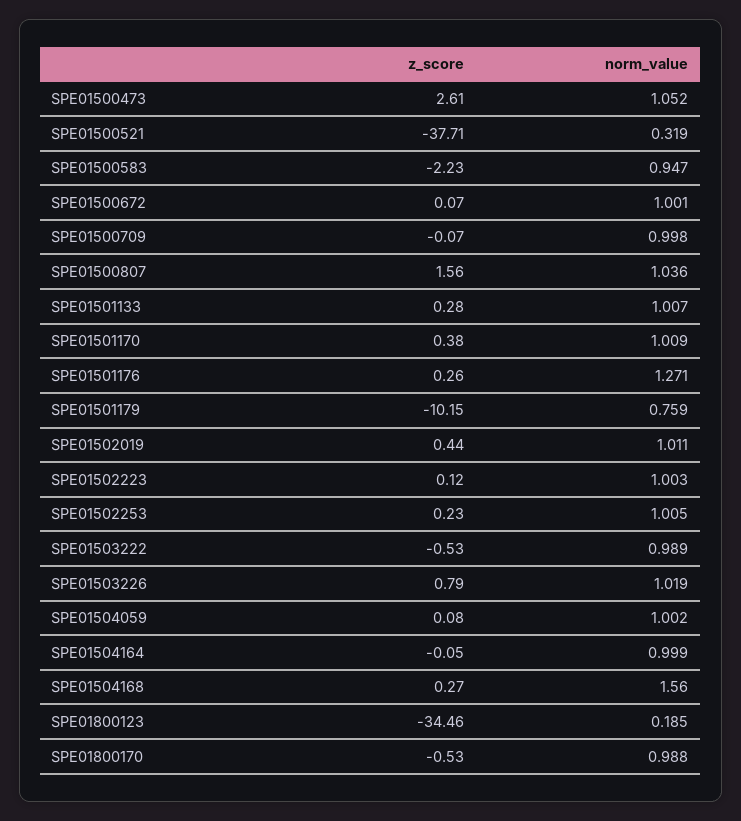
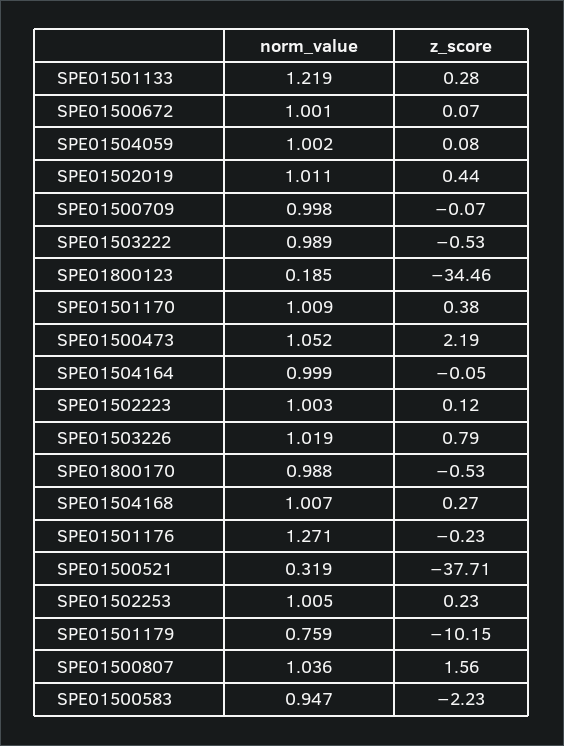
  {
    "z_score": {
-     "SPE01500473": 2.61,
+     "SPE01500473": 2.19,
      "SPE01500521": -37.71,
      "SPE01500583": -2.23,
      "SPE01500672": 0.07,
      "SPE01500709": -0.07,
      "SPE01500807": 1.56,
      "SPE01501133": 0.28,
      "SPE01501170": 0.38,
-     "SPE01501176": 0.26,
+     "SPE01501176": -0.23,
      "SPE01501179": -10.15,
      "SPE01502019": 0.44,
      "SPE01502223": 0.12,
      "SPE01502253": 0.23,
      "SPE01503222": -0.53,
      "SPE01503226": 0.79,
      "SPE01504059": 0.08,
      "SPE01504164": -0.05,
      "SPE01504168": 0.27,
      "SPE01800123": -34.46,
      "SPE01800170": -0.53
    },
    "norm_value": {
      "SPE01500473": 1.052,
      "SPE01500521": 0.319,
      "SPE01500583": 0.947,
      "SPE01500672": 1.001,
      "SPE01500709": 0.998,
      "SPE01500807": 1.036,
-     "SPE01501133": 1.007,
+     "SPE01501133": 1.219,
      "SPE01501170": 1.009,
      "SPE01501176": 1.271,
      "SPE01501179": 0.759,
      "SPE01502019": 1.011,
      "SPE01502223": 1.003,
      "SPE01502253": 1.005,
      "SPE01503222": 0.989,
      "SPE01503226": 1.019,
      "SPE01504059": 1.002,
      "SPE01504164": 0.999,
-     "SPE01504168": 1.56,
+     "SPE01504168": 1.007,
      "SPE01800123": 0.185,
      "SPE01800170": 0.988
    }
  }

